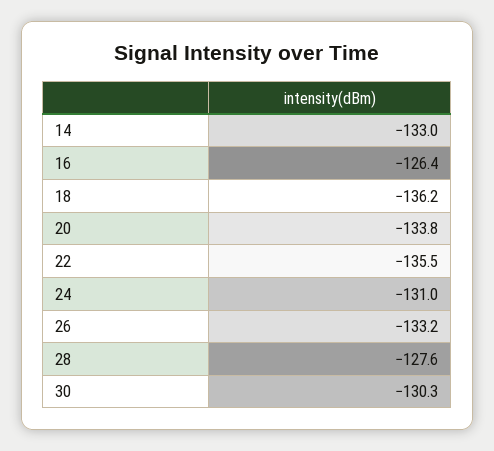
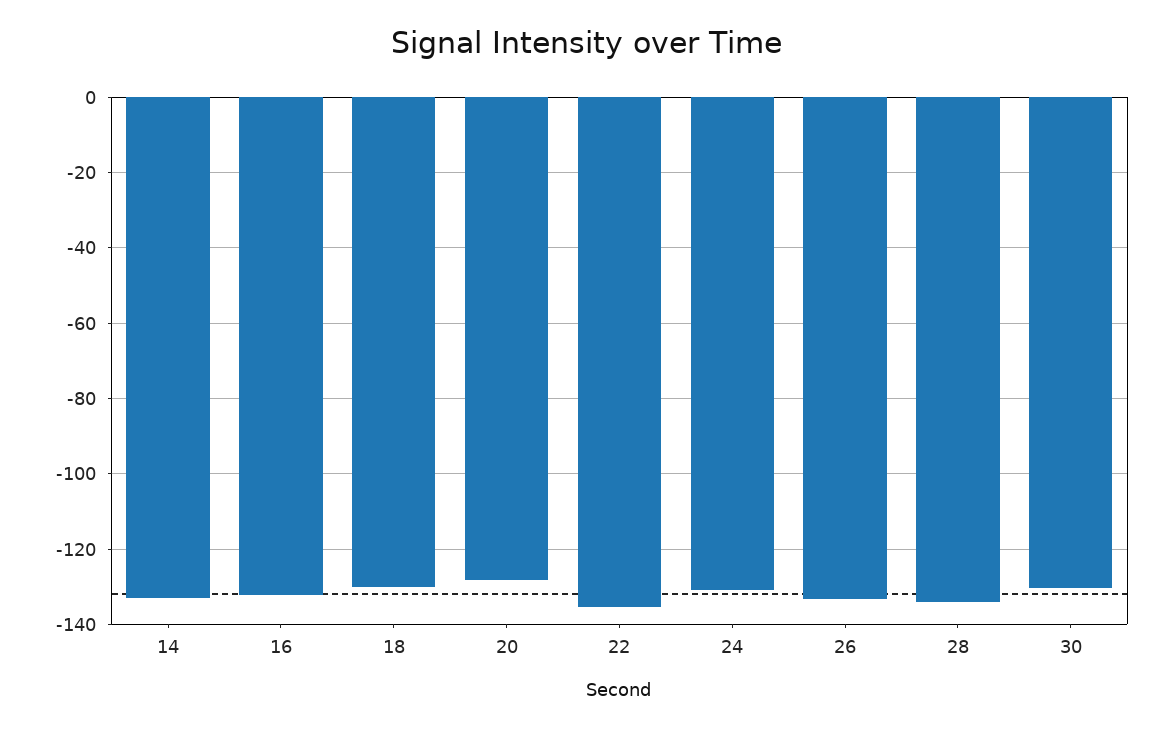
  {
    "14": -133,
-   "16": -126.4,
+   "16": -132,
-   "18": -136.2,
+   "18": -130,
-   "20": -133.8,
+   "20": -128,
    "22": -135.5,
    "24": -131,
    "26": -133.2,
-   "28": -127.6,
+   "28": -134,
    "30": -130.3
  }

